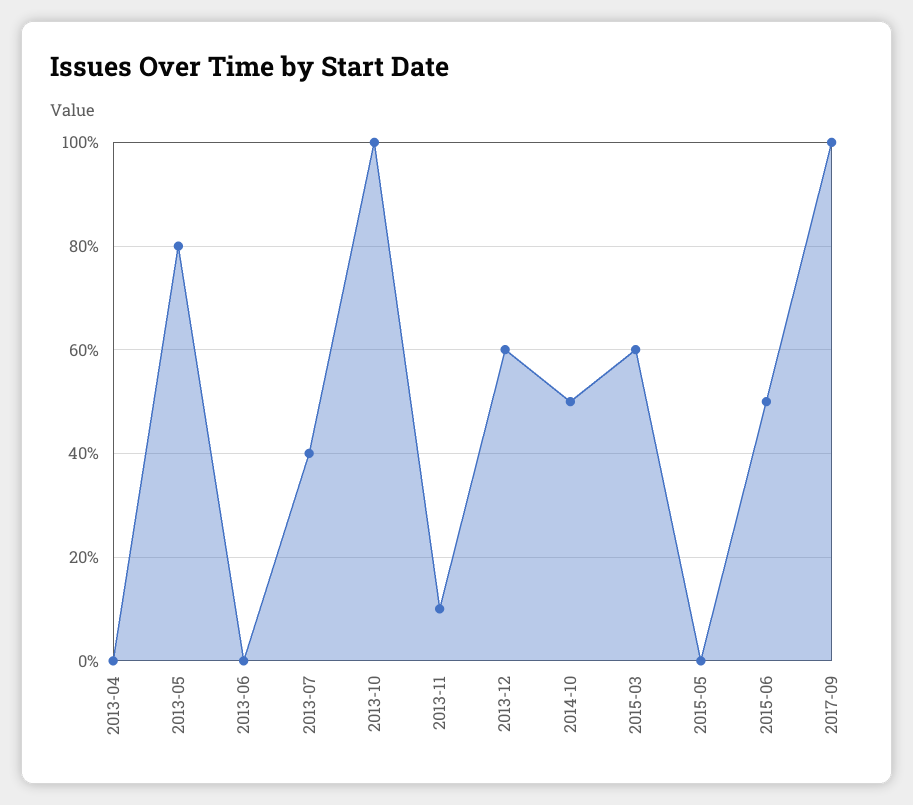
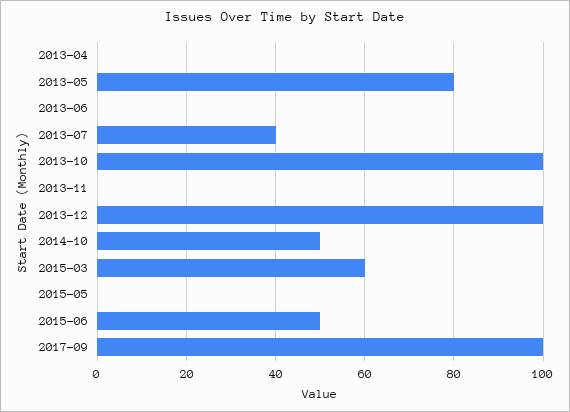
  {
    "2013-04": 0,
    "2013-05": 80,
    "2013-06": 0,
    "2013-07": 40,
    "2013-10": 100,
-   "2013-11": 10,
+   "2013-11": 0,
-   "2013-12": 60,
+   "2013-12": 100,
    "2014-10": 50,
    "2015-03": 60,
    "2015-05": 0,
    "2015-06": 50,
    "2017-09": 100
  }

